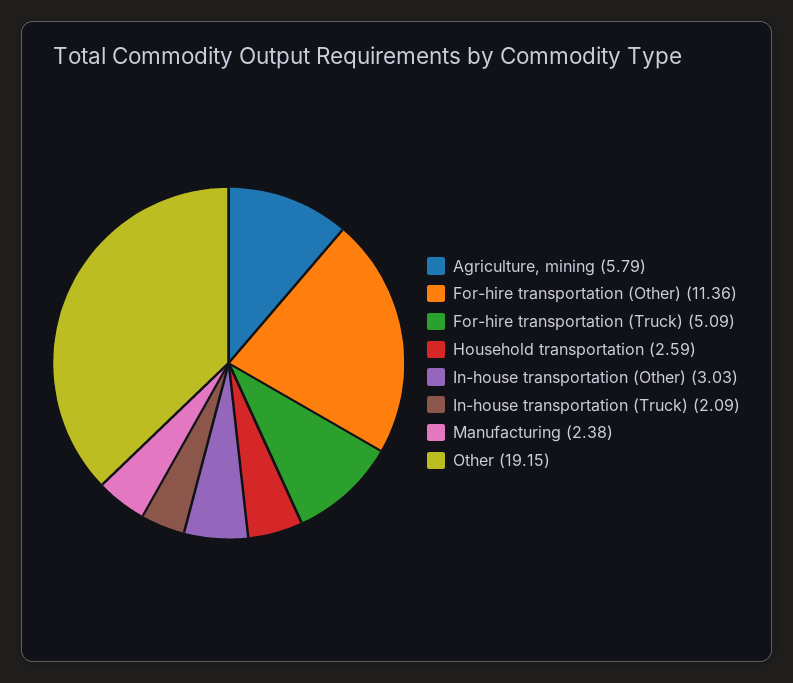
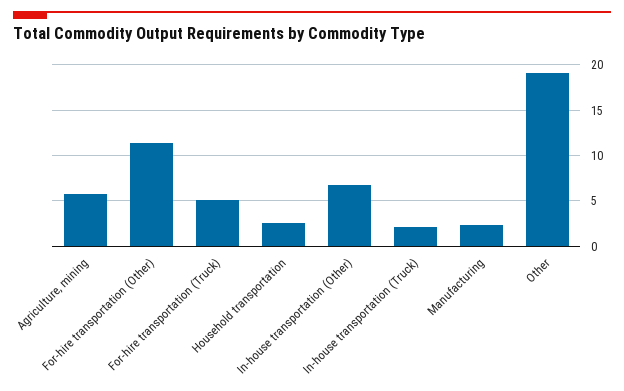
  {
    "Agriculture, mining": 5.79,
    "For-hire transportation (Other)": 11.36,
    "For-hire transportation (Truck)": 5.09,
    "Household transportation": 2.59,
-   "In-house transportation (Other)": 3.03,
+   "In-house transportation (Other)": 7,
    "In-house transportation (Truck)": 2.09,
    "Manufacturing": 2.38,
    "Other": 19.15
  }

